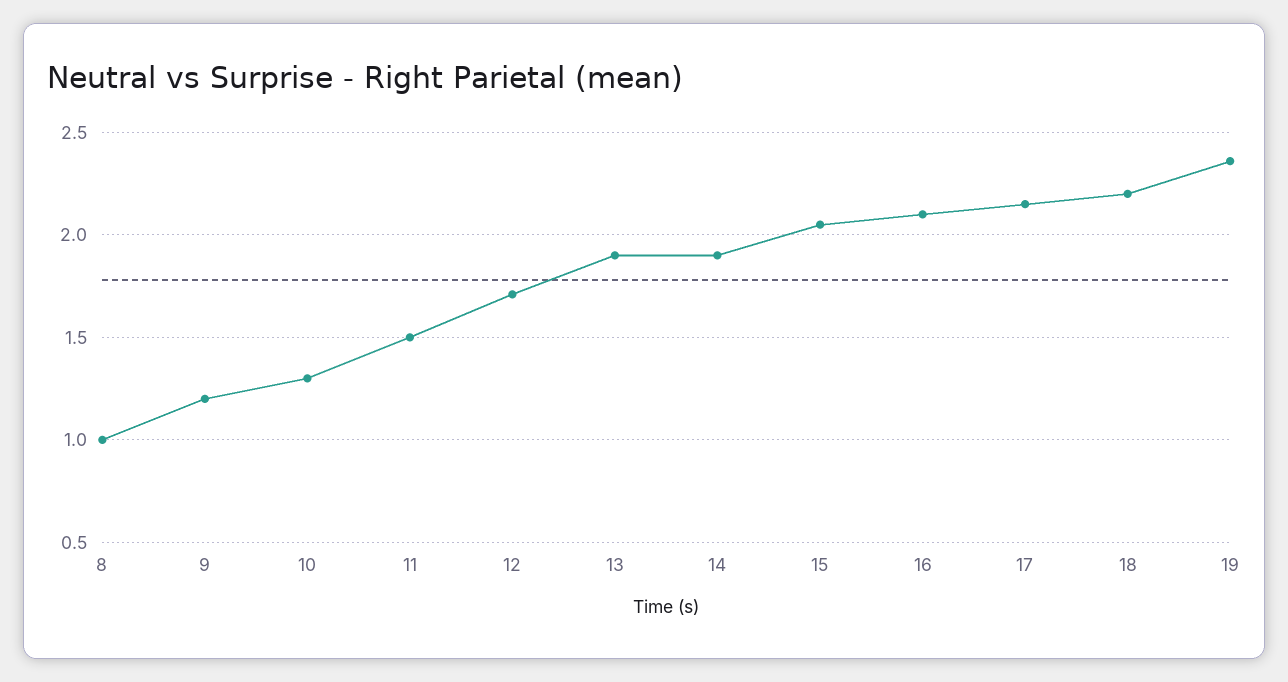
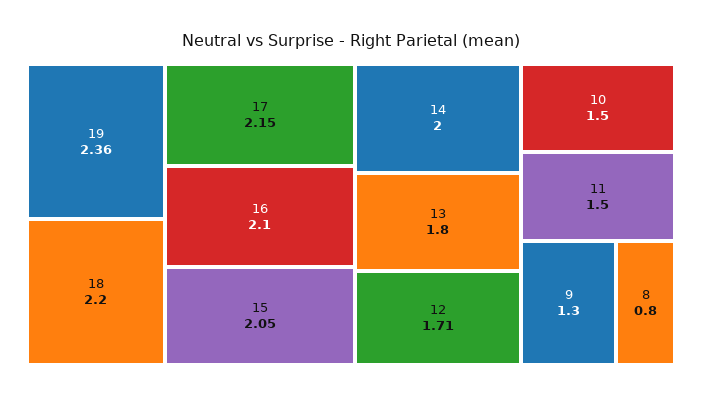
  {
-   "8": 1,
+   "8": 0.8,
-   "9": 1.2,
+   "9": 1.3,
-   "10": 1.3,
+   "10": 1.5,
    "11": 1.5,
    "12": 1.71,
-   "13": 1.9,
+   "13": 1.8,
-   "14": 1.9,
+   "14": 2,
    "15": 2.05,
    "16": 2.1,
    "17": 2.15,
    "18": 2.2,
    "19": 2.36
  }

